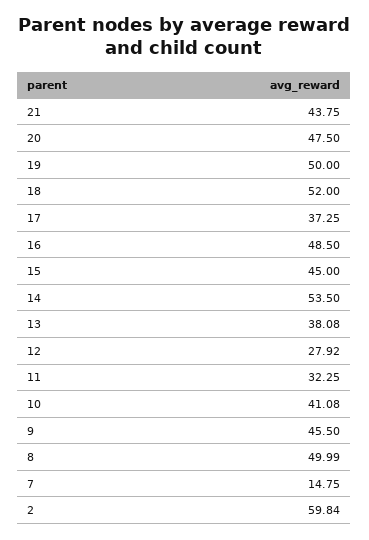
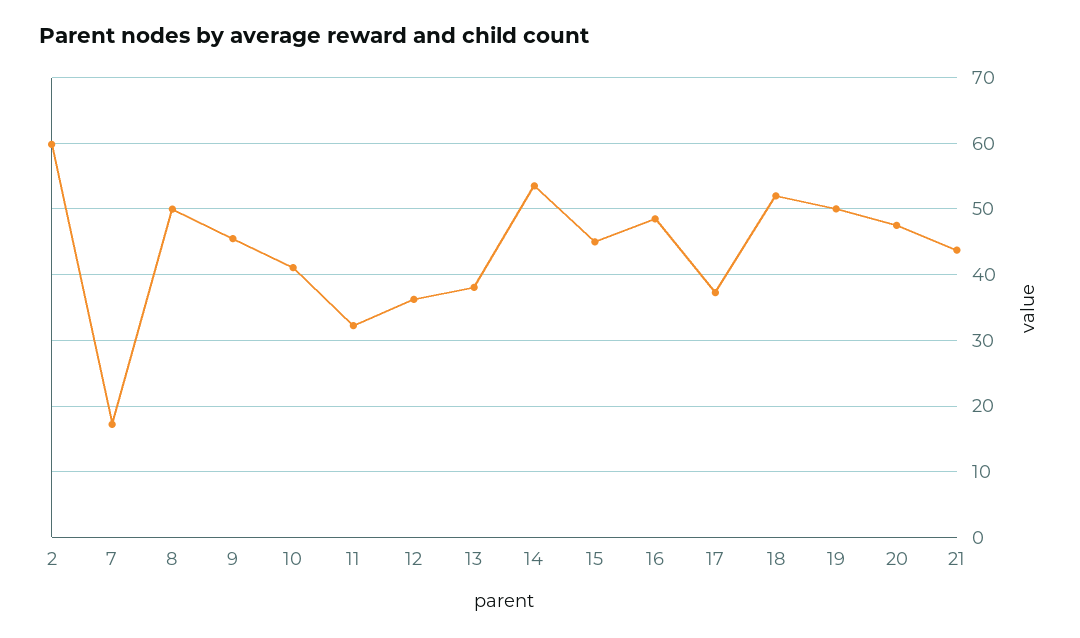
  {
    "21": 43.75,
    "20": 47.5,
    "19": 50,
    "18": 52,
    "17": 37.25,
    "16": 48.5,
    "15": 45,
    "14": 53.5,
    "13": 38.08,
-   "12": 27.92,
+   "12": 36,
    "11": 32.25,
    "10": 41.08,
    "9": 45.5,
    "8": 49.99,
-   "7": 14.75,
+   "7": 17,
    "2": 59.84
  }

